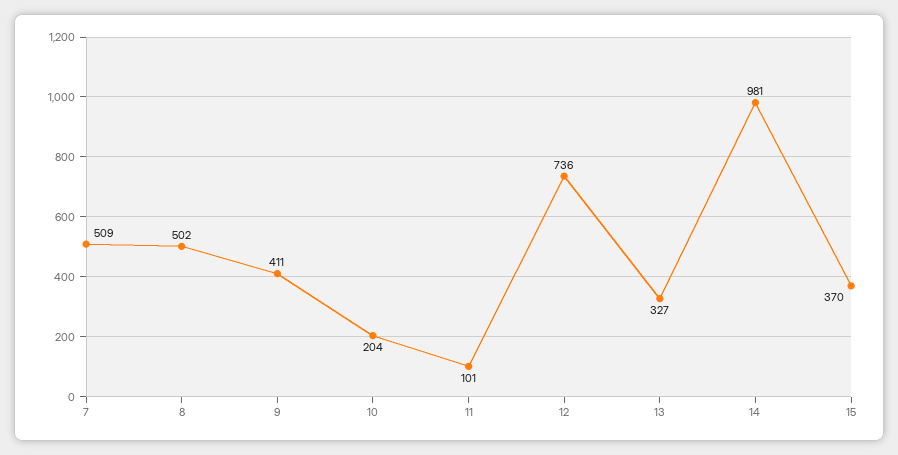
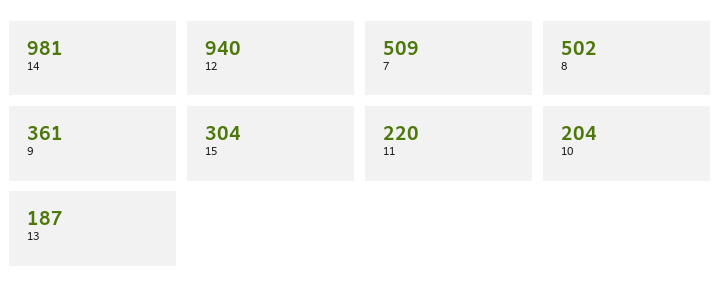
  {
    "7": 509,
    "8": 502,
-   "9": 411,
+   "9": 361,
    "10": 204,
-   "11": 101,
+   "11": 220,
-   "12": 736,
+   "12": 940,
-   "13": 327,
+   "13": 187,
    "14": 981,
-   "15": 370
+   "15": 304
  }

